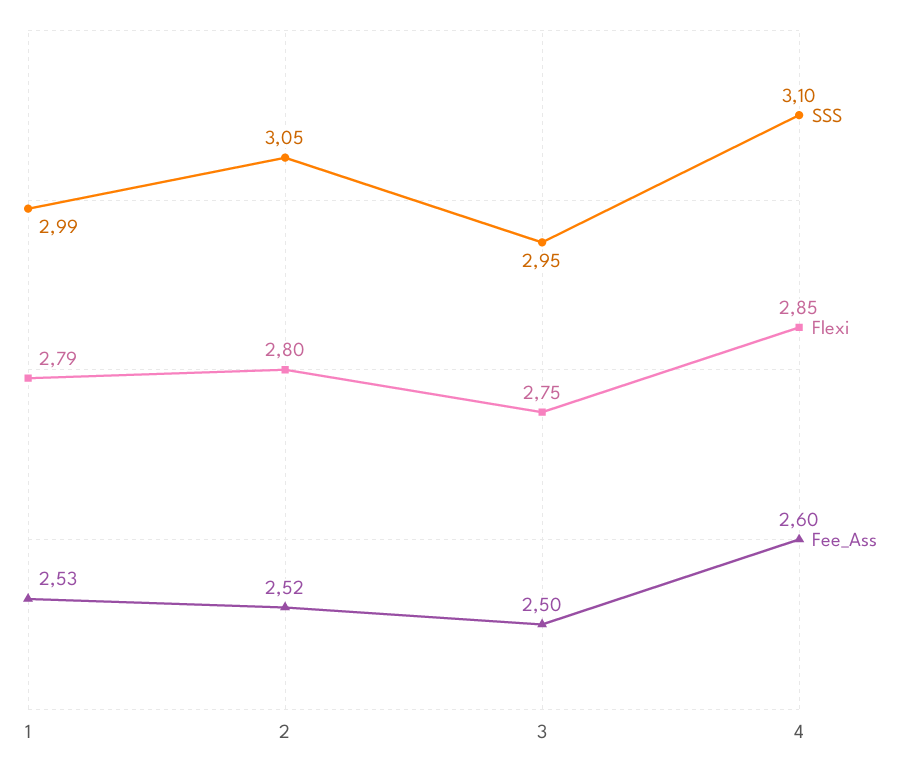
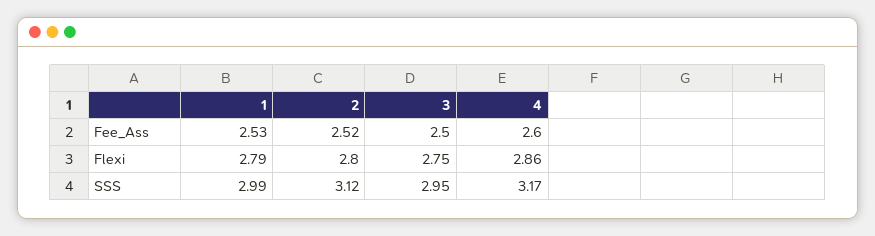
  {
    "SSS": {
      "1": 2.99,
-     "2": 3.05,
+     "2": 3.12,
      "3": 2.95,
-     "4": 3.1
+     "4": 3.17
    },
    "Flexi": {
      "1": 2.79,
      "2": 2.8,
      "3": 2.75,
-     "4": 2.85
+     "4": 2.86
    },
    "Fee_Ass": {
      "1": 2.53,
      "2": 2.52,
      "3": 2.5,
      "4": 2.6
    }
  }

